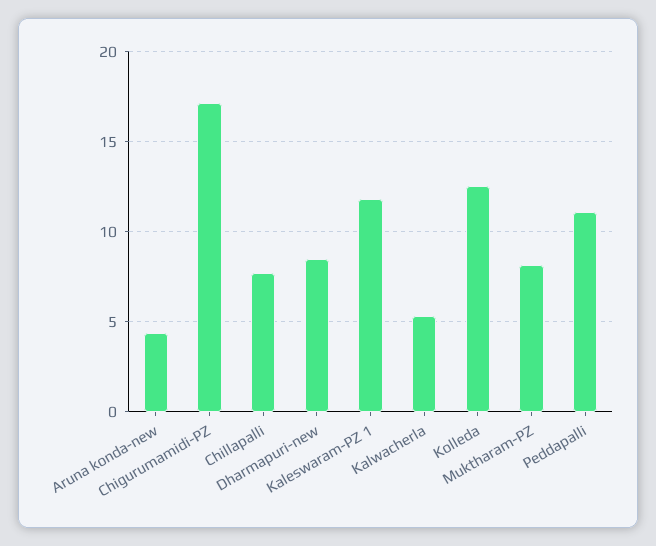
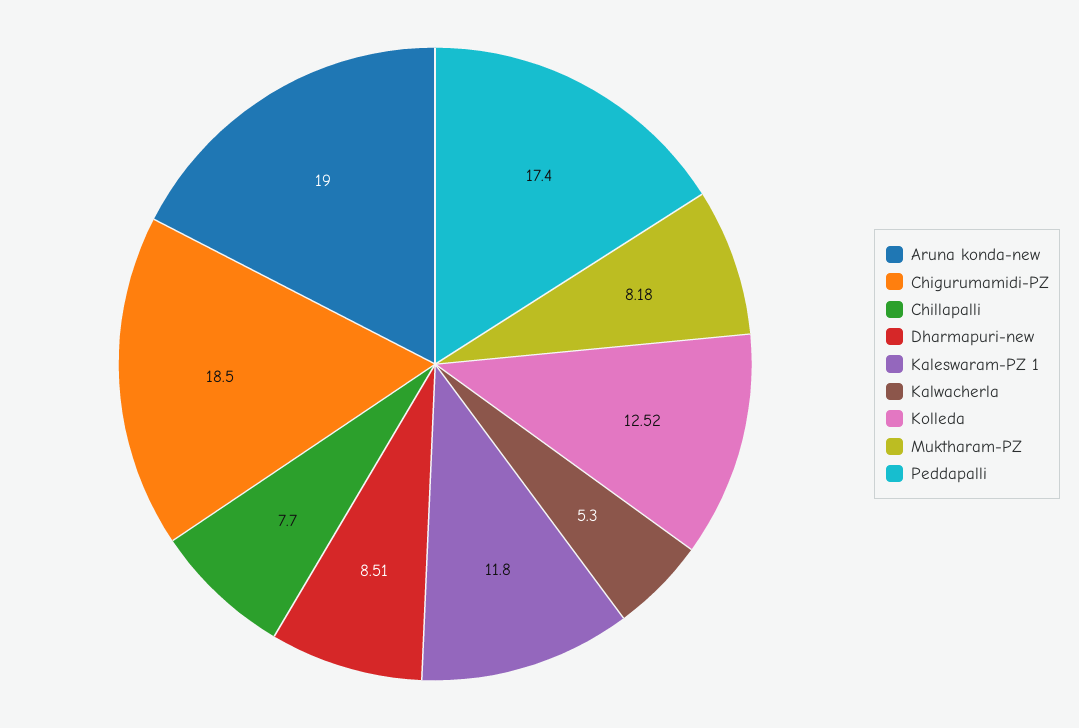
  {
-   "Aruna konda-new": 4.5,
+   "Aruna konda-new": 19,
-   "Chigurumamidi-PZ": 17,
+   "Chigurumamidi-PZ": 18.5,
    "Chillapalli": 7.7,
    "Dharmapuri-new": 8.51,
    "Kaleswaram-PZ 1": 11.8,
    "Kalwacherla": 5.3,
    "Kolleda": 12.52,
    "Muktharam-PZ": 8.18,
-   "Peddapalli": 11
+   "Peddapalli": 17.4
  }

